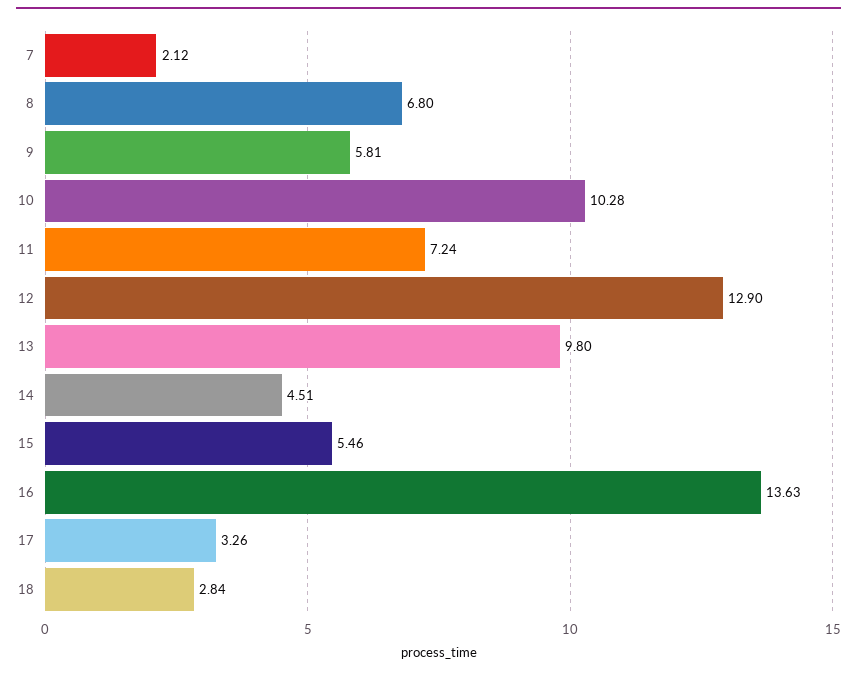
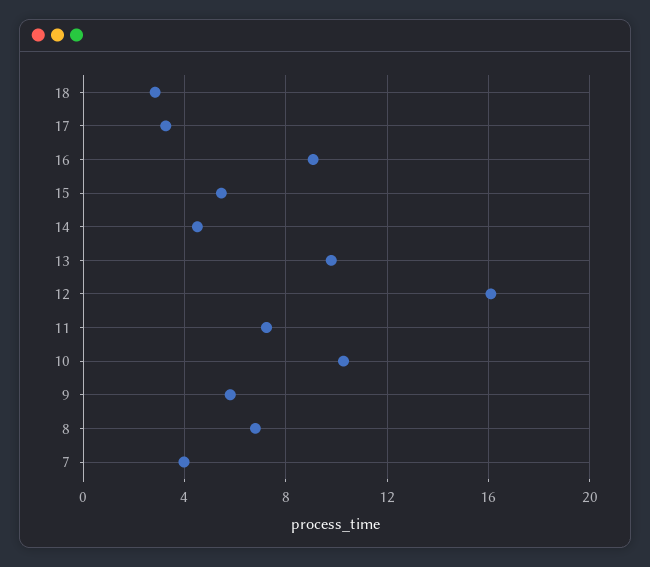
  {
-   "7": 2.12,
+   "7": 4,
    "8": 6.8,
    "9": 5.81,
    "10": 10.28,
    "11": 7.24,
-   "12": 12.9,
+   "12": 16,
    "13": 9.8,
    "14": 4.51,
    "15": 5.46,
-   "16": 13.63,
+   "16": 9,
    "17": 3.26,
    "18": 2.84
  }

